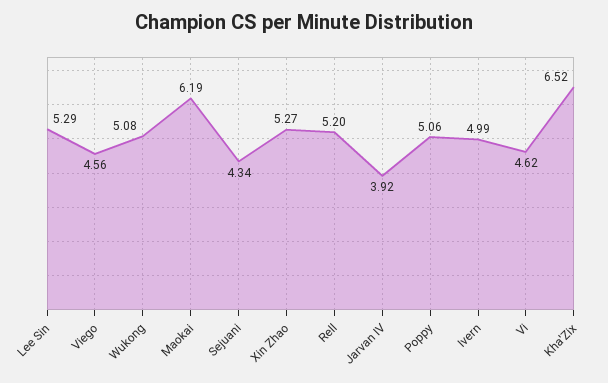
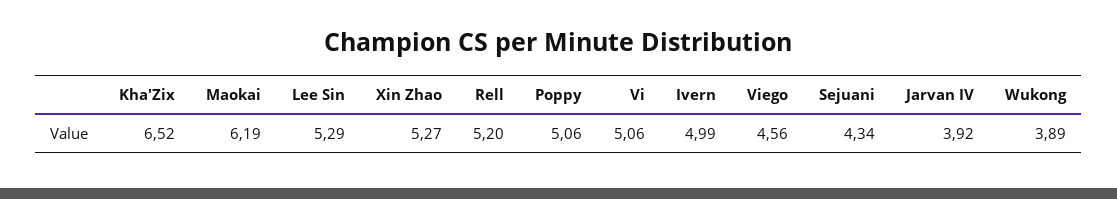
  {
    "Lee Sin": 5.29,
    "Viego": 4.56,
-   "Wukong": 5.08,
+   "Wukong": 3.89,
    "Maokai": 6.19,
    "Sejuani": 4.34,
    "Xin Zhao": 5.27,
    "Rell": 5.2,
    "Jarvan IV": 3.92,
    "Poppy": 5.06,
    "Ivern": 4.99,
-   "Vi": 4.62,
+   "Vi": 5.06,
    "Kha'Zix": 6.52
  }

